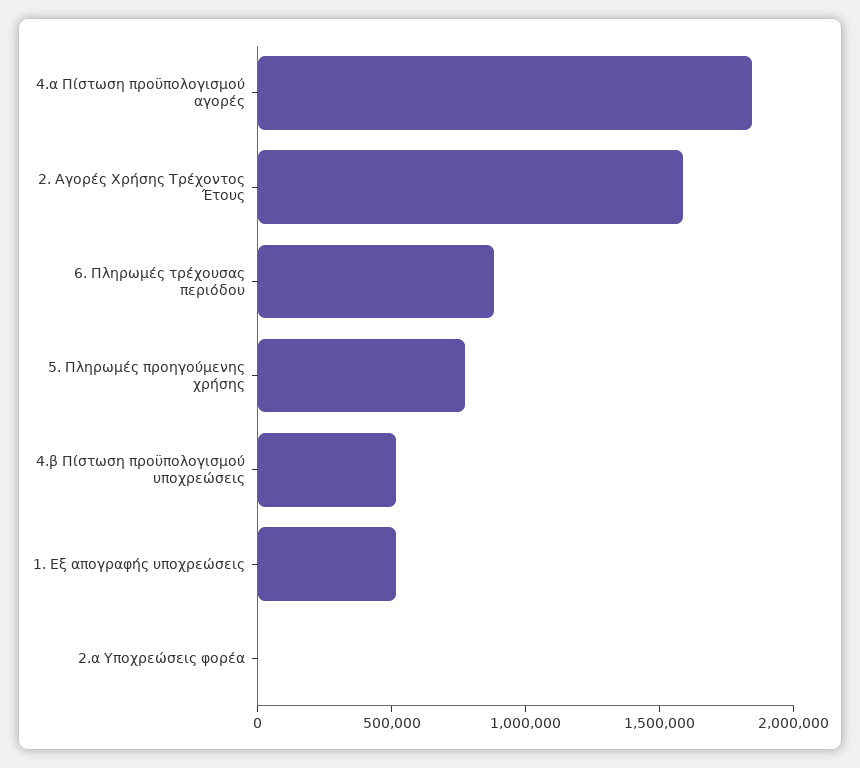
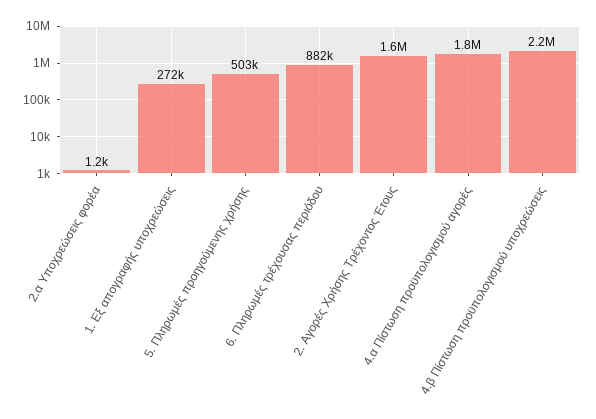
  {
    "4.α Πίστωση προϋπολογισμού αγορές": 1800000,
    "2. Αγορές Χρήσης Τρέχοντος Έτους": 1600000,
    "6. Πληρωμές τρέχουσας περιόδου": 882000,
-   "5. Πληρωμές προηγούμενης χρήσης": 800000,
+   "5. Πληρωμές προηγούμενης χρήσης": 503000,
-   "4.β Πίστωση προϋπολογισμού υποχρεώσεις": 500000,
+   "4.β Πίστωση προϋπολογισμού υποχρεώσεις": 2200000,
-   "1. Εξ απογραφής υποχρεώσεις": 500000,
+   "1. Εξ απογραφής υποχρεώσεις": 272000,
    "2.α Υποχρεώσεις φορέα": 1200
  }

